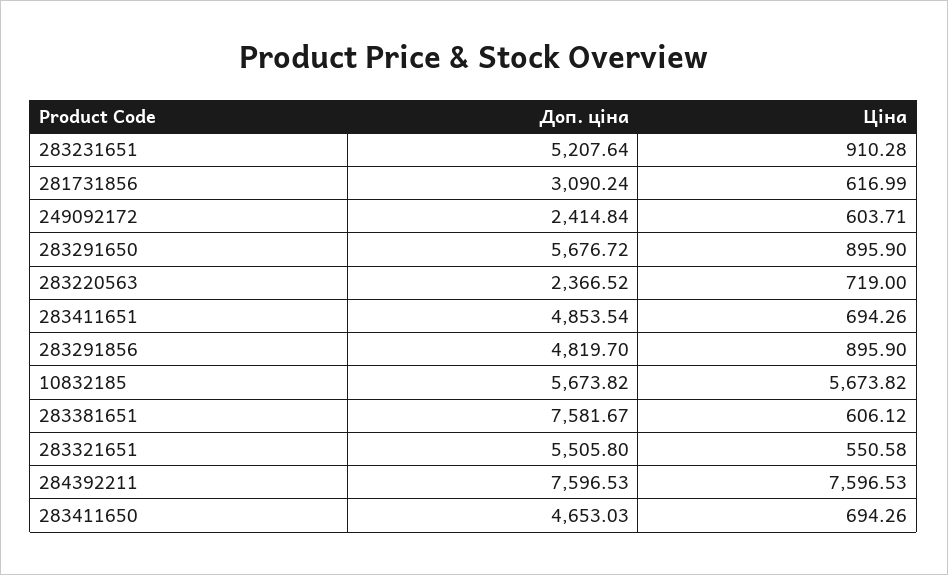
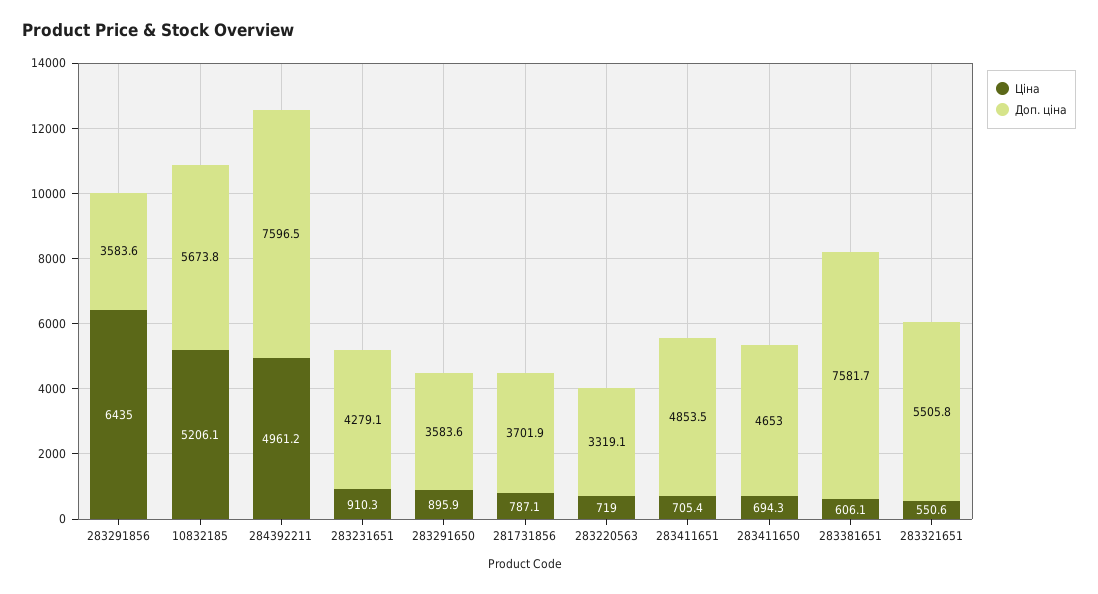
  {
    "Доп. ціна": {
-     "283231651": 5207.64,
+     "283231651": 4279.1,
-     "281731856": 3090.24,
+     "281731856": 3701.9,
-     "249092172": 2414.84,
-     "283291650": 5676.72,
+     "283291650": 3583.6,
-     "283220563": 2366.52,
+     "283220563": 3319.1,
      "283411651": 4853.54,
-     "283291856": 4819.7,
+     "283291856": 3583.6,
      "10832185": 5673.82,
      "283381651": 7581.67,
      "283321651": 5505.8,
      "284392211": 7596.53,
      "283411650": 4653.03
    },
    "Ціна": {
      "283231651": 910.28,
-     "281731856": 616.99,
+     "281731856": 787.1,
-     "249092172": 603.71,
      "283291650": 895.9,
      "283220563": 719,
-     "283411651": 694.26,
+     "283411651": 705.4,
-     "283291856": 895.9,
+     "283291856": 6435,
-     "10832185": 5673.82,
+     "10832185": 5206.1,
      "283381651": 606.12,
      "283321651": 550.58,
-     "284392211": 7596.53,
+     "284392211": 4961.2,
      "283411650": 694.26
    }
  }

